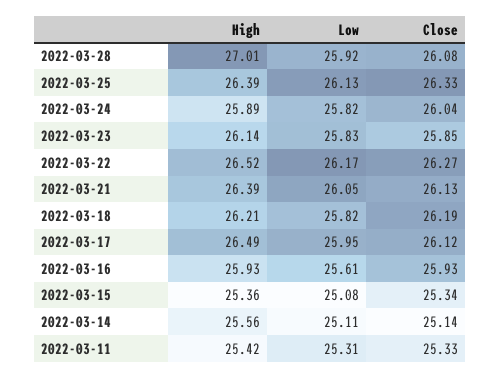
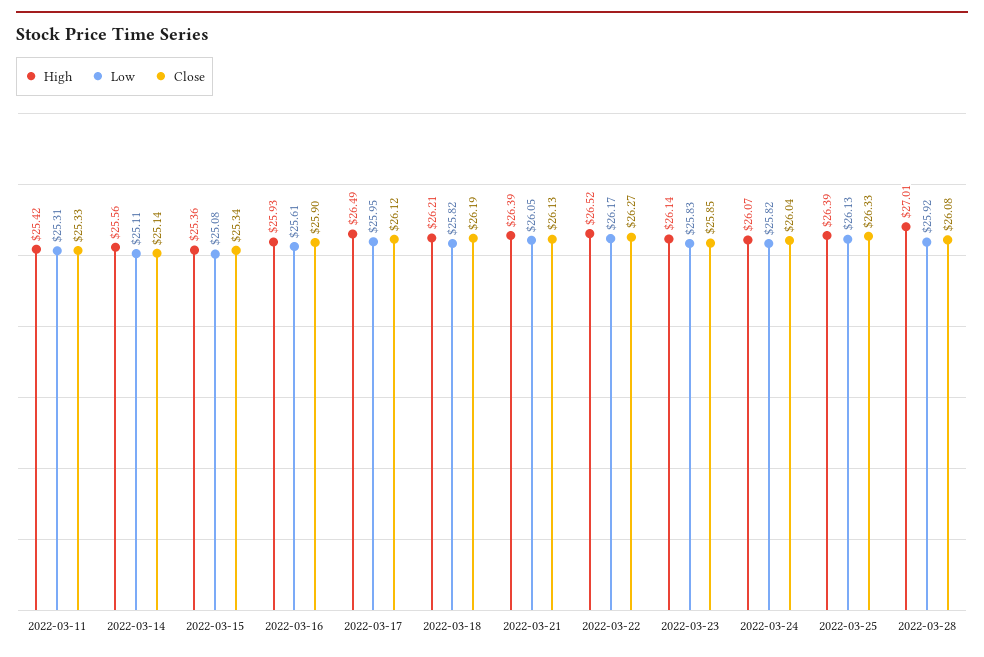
  {
    "High": {
      "2022-03-28": 27.01,
      "2022-03-25": 26.39,
-     "2022-03-24": 25.89,
+     "2022-03-24": 26.07,
      "2022-03-23": 26.14,
      "2022-03-22": 26.52,
      "2022-03-21": 26.39,
      "2022-03-18": 26.21,
      "2022-03-17": 26.49,
      "2022-03-16": 25.93,
      "2022-03-15": 25.36,
      "2022-03-14": 25.56,
      "2022-03-11": 25.42
    },
    "Low": {
      "2022-03-28": 25.92,
      "2022-03-25": 26.13,
      "2022-03-24": 25.82,
      "2022-03-23": 25.83,
      "2022-03-22": 26.17,
      "2022-03-21": 26.05,
      "2022-03-18": 25.82,
      "2022-03-17": 25.95,
      "2022-03-16": 25.61,
      "2022-03-15": 25.08,
      "2022-03-14": 25.11,
      "2022-03-11": 25.31
    },
    "Close": {
      "2022-03-28": 26.08,
      "2022-03-25": 26.33,
      "2022-03-24": 26.04,
      "2022-03-23": 25.85,
      "2022-03-22": 26.27,
      "2022-03-21": 26.13,
      "2022-03-18": 26.19,
      "2022-03-17": 26.12,
-     "2022-03-16": 25.93,
+     "2022-03-16": 25.9,
      "2022-03-15": 25.34,
      "2022-03-14": 25.14,
      "2022-03-11": 25.33
    }
  }

